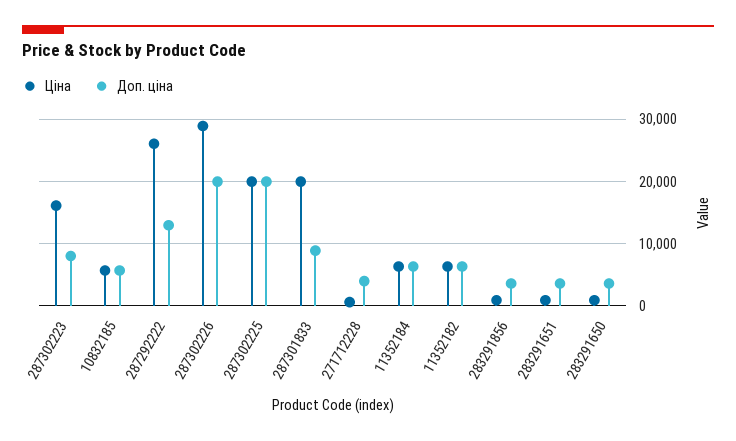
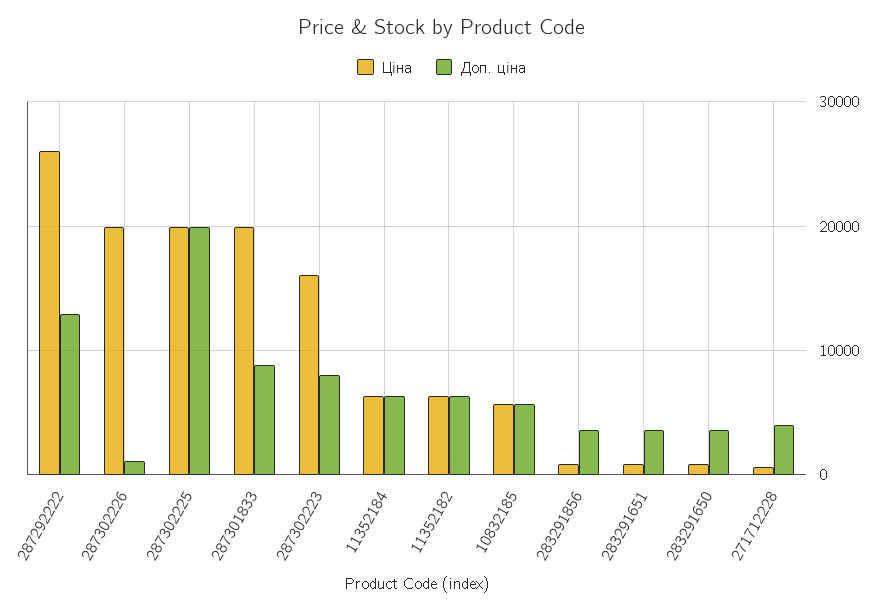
  {
    "Ціна": {
      "287302223": 16000,
      "10832185": 6000,
      "287292222": 26000,
-     "287302226": 29000,
+     "287302226": 20000,
      "287302225": 20000,
      "287301833": 20000,
      "271712228": 1000,
      "11352184": 6000,
      "11352182": 6000,
      "283291856": 1000,
      "283291651": 1000,
      "283291650": 1000
    },
    "Доп. ціна": {
      "287302223": 8000,
      "10832185": 6000,
      "287292222": 13000,
-     "287302226": 20000,
+     "287302226": 1000,
      "287302225": 20000,
      "287301833": 9000,
      "271712228": 4000,
      "11352184": 6000,
      "11352182": 6000,
      "283291856": 4000,
      "283291651": 4000,
      "283291650": 4000
    }
  }

